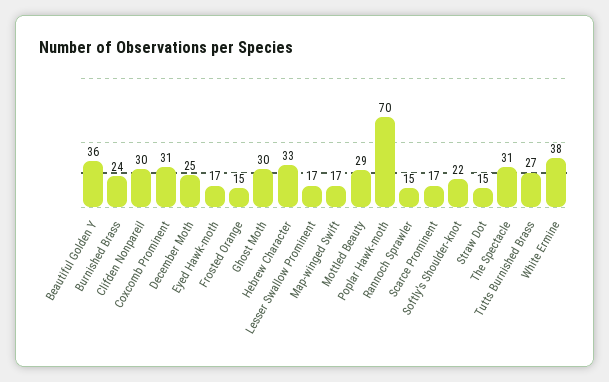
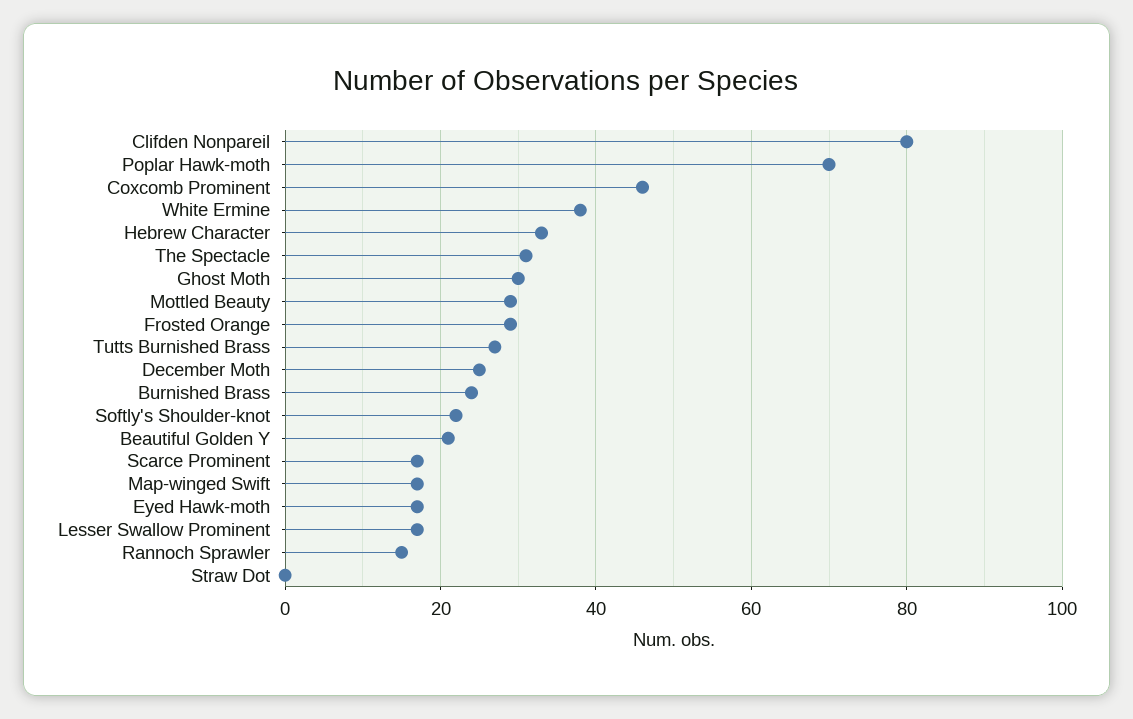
  {
-   "Beautiful Golden Y": 36,
+   "Beautiful Golden Y": 20,
    "Burnished Brass": 24,
-   "Clifden Nonpareil": 30,
+   "Clifden Nonpareil": 80,
-   "Coxcomb Prominent": 31,
+   "Coxcomb Prominent": 45,
    "December Moth": 25,
    "Eyed Hawk-moth": 17,
-   "Frosted Orange": 15,
+   "Frosted Orange": 30,
    "Ghost Moth": 30,
    "Hebrew Character": 33,
    "Lesser Swallow Prominent": 17,
    "Map-winged Swift": 17,
    "Mottled Beauty": 29,
    "Poplar Hawk-moth": 70,
    "Rannoch Sprawler": 15,
    "Scarce Prominent": 17,
    "Softly's Shoulder-knot": 22,
-   "Straw Dot": 15,
+   "Straw Dot": 0,
    "The Spectacle": 31,
    "Tutts Burnished Brass": 27,
    "White Ermine": 38
  }

